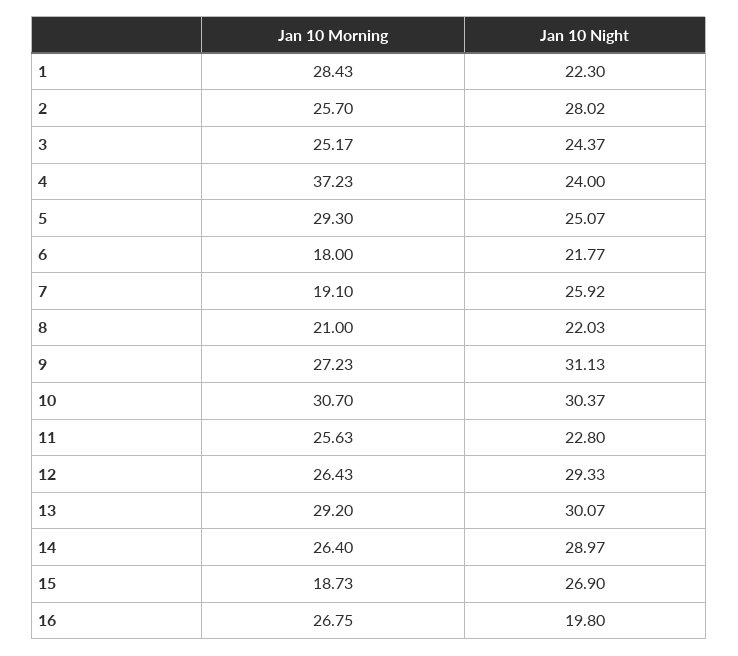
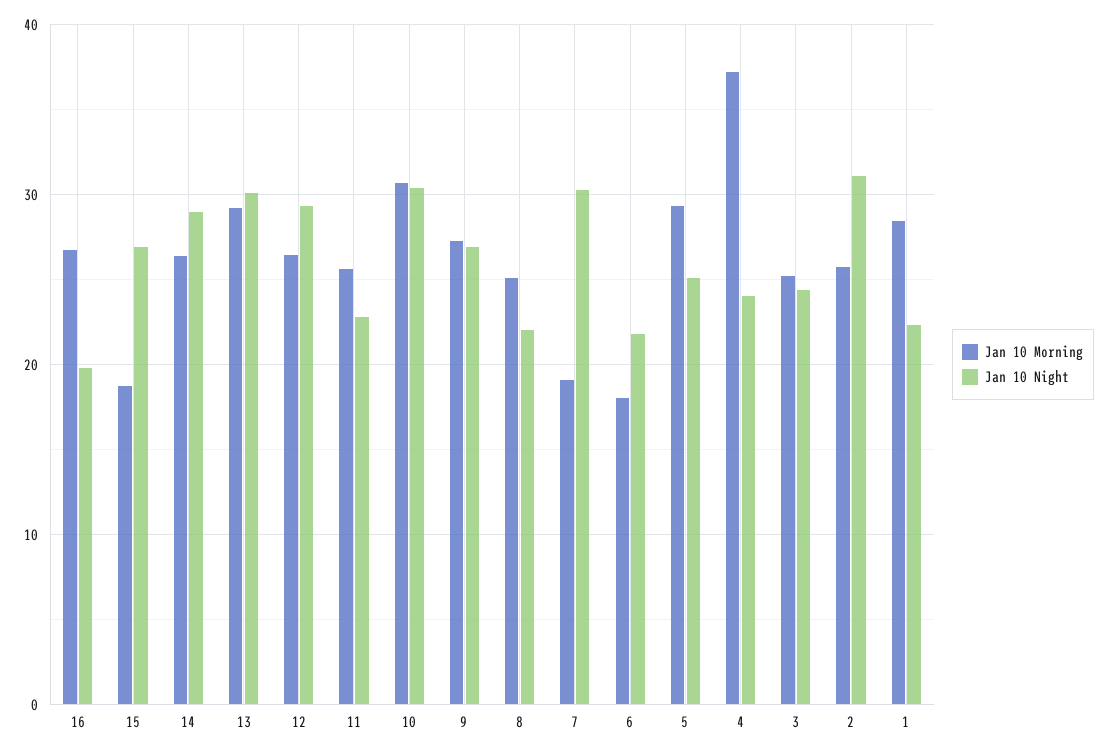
  {
    "Jan 10 Morning": {
      "1": 28.43,
      "2": 25.7,
      "3": 25.17,
      "4": 37.23,
      "5": 29.3,
      "6": 18,
      "7": 19.1,
-     "8": 21,
+     "8": 25,
      "9": 27.23,
      "10": 30.7,
      "11": 25.63,
      "12": 26.43,
      "13": 29.2,
      "14": 26.4,
      "15": 18.73,
      "16": 26.75
    },
    "Jan 10 Night": {
      "1": 22.3,
-     "2": 28.02,
+     "2": 31,
      "3": 24.37,
      "4": 24,
      "5": 25.07,
      "6": 21.77,
-     "7": 25.92,
+     "7": 30,
      "8": 22.03,
-     "9": 31.13,
+     "9": 27,
      "10": 30.37,
      "11": 22.8,
      "12": 29.33,
      "13": 30.07,
      "14": 28.97,
      "15": 26.9,
      "16": 19.8
    }
  }

